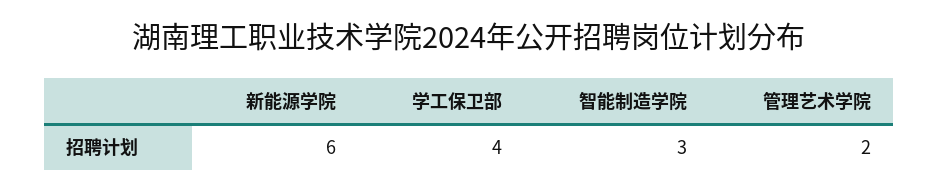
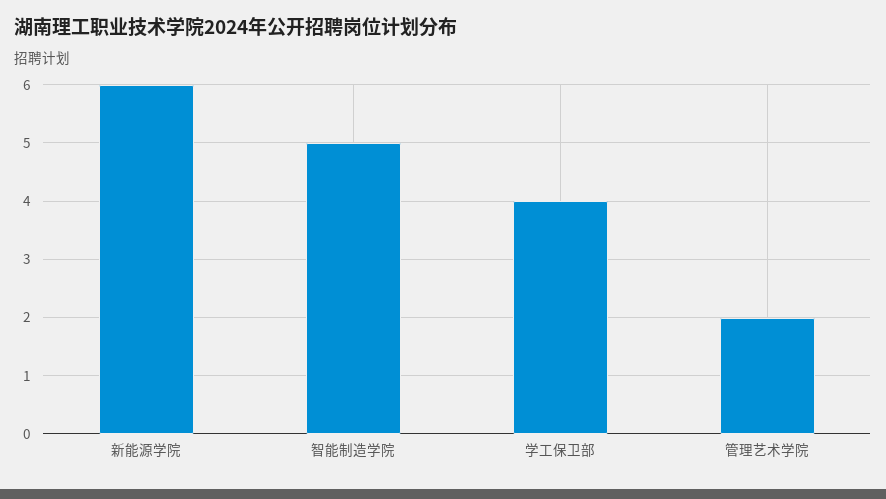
  {
    "新能源学院": 6,
    "学工保卫部": 4,
-   "智能制造学院": 3,
+   "智能制造学院": 5,
    "管理艺术学院": 2
  }

